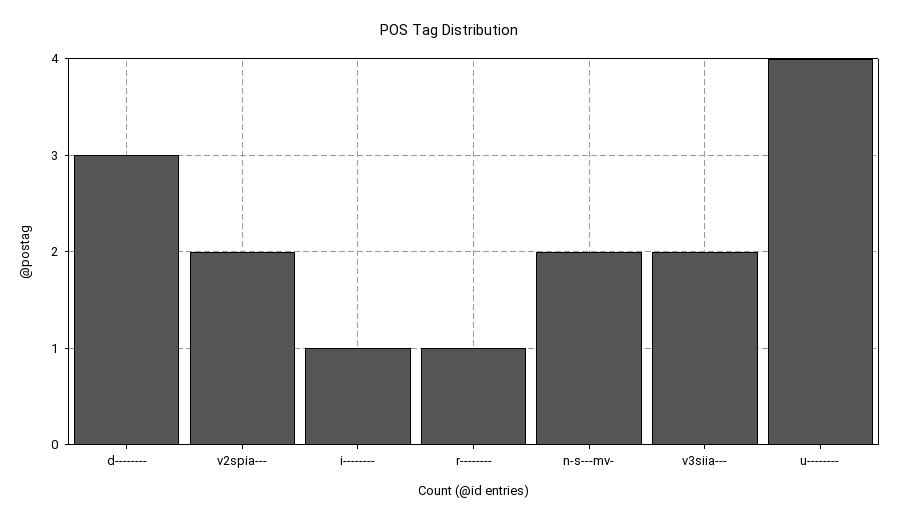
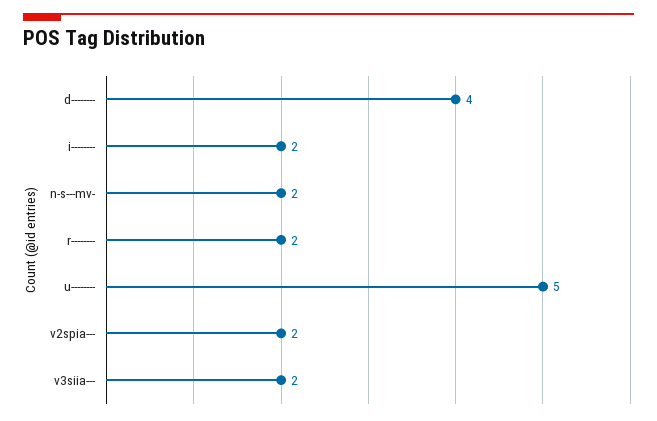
  {
-   "d--------": 3,
+   "d--------": 4,
    "v2spia---": 2,
-   "i--------": 1,
+   "i--------": 2,
-   "r--------": 1,
+   "r--------": 2,
    "n-s---mv-": 2,
    "v3siia---": 2,
-   "u--------": 4
+   "u--------": 5
  }

